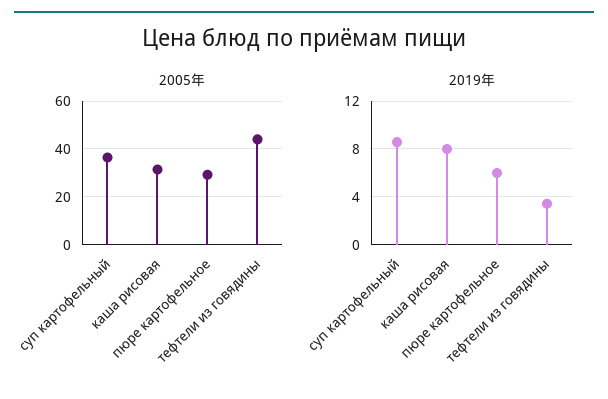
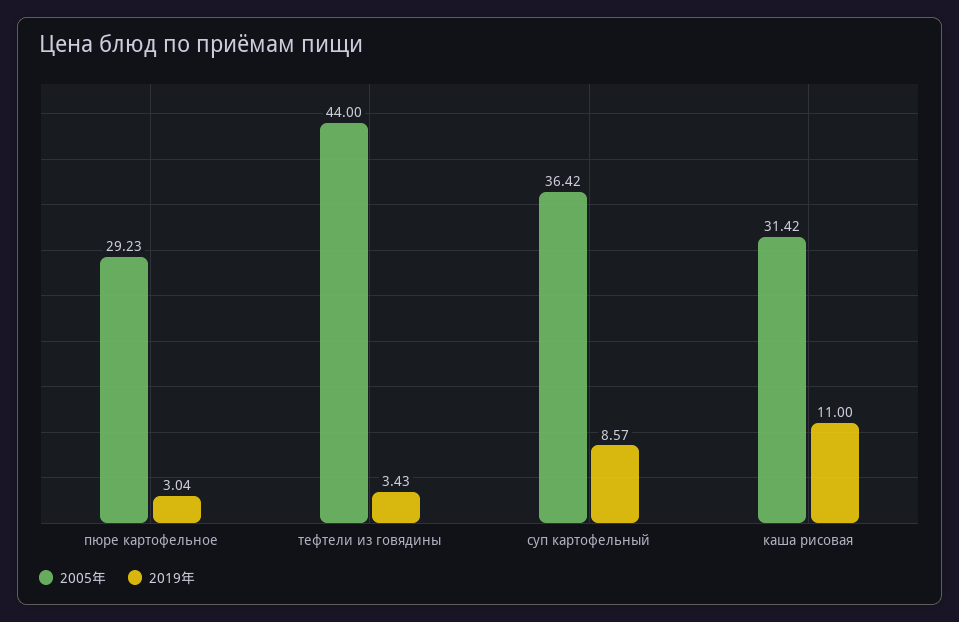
  {
    "2005年": {
      "суп картофельный": 36.42,
      "каша рисовая": 31.42,
      "пюре картофельное": 29.23,
      "тефтели из говядины": 44
    },
    "2019年": {
      "суп картофельный": 8.57,
-     "каша рисовая": 8,
+     "каша рисовая": 11,
-     "пюре картофельное": 6,
+     "пюре картофельное": 3.04,
      "тефтели из говядины": 3.43
    }
  }

